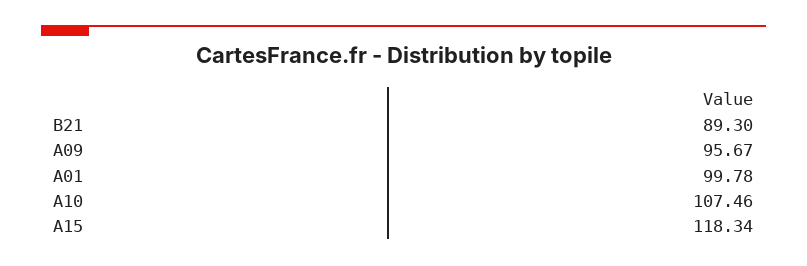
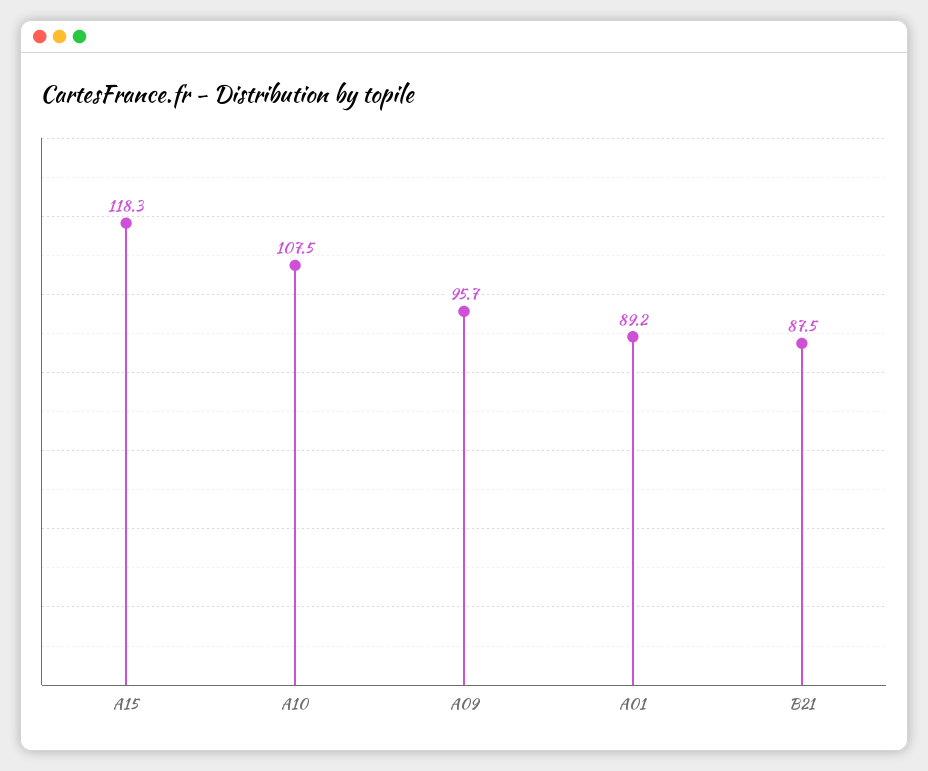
  {
-   "B21": 89.3,
+   "B21": 87.5,
    "A09": 95.67,
-   "A01": 99.78,
+   "A01": 89.2,
    "A10": 107.46,
    "A15": 118.34
  }

